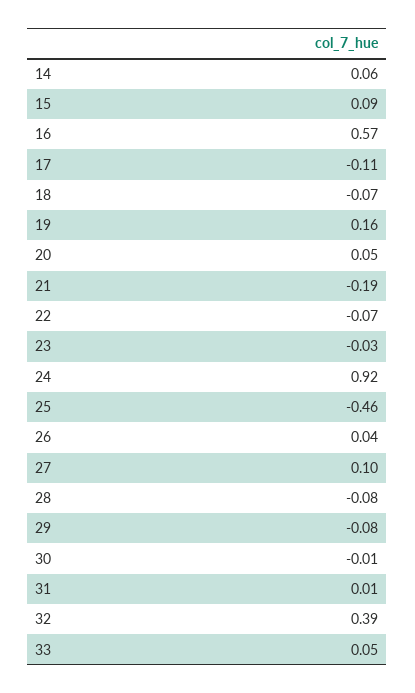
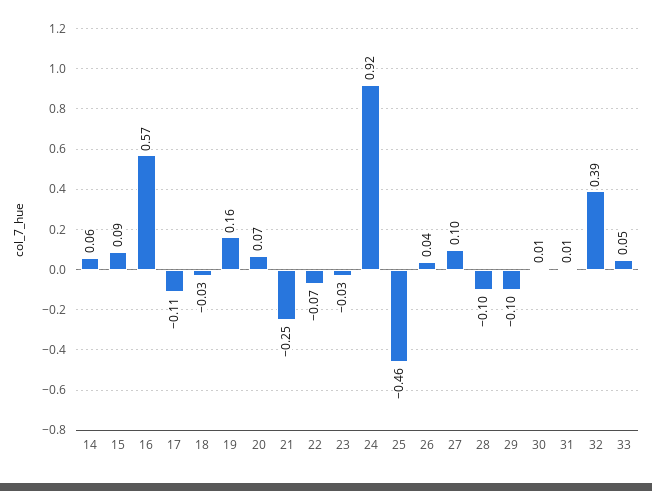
  {
    "14": 0.06,
    "15": 0.09,
    "16": 0.57,
    "17": -0.11,
-   "18": -0.07,
+   "18": -0.03,
    "19": 0.16,
-   "20": 0.05,
+   "20": 0.07,
-   "21": -0.19,
+   "21": -0.25,
    "22": -0.07,
    "23": -0.03,
    "24": 0.92,
    "25": -0.46,
    "26": 0.04,
    "27": 0.1,
-   "28": -0.08,
+   "28": -0.1,
-   "29": -0.08,
+   "29": -0.1,
-   "30": -0.01,
+   "30": 0.01,
    "31": 0.01,
    "32": 0.39,
    "33": 0.05
  }

